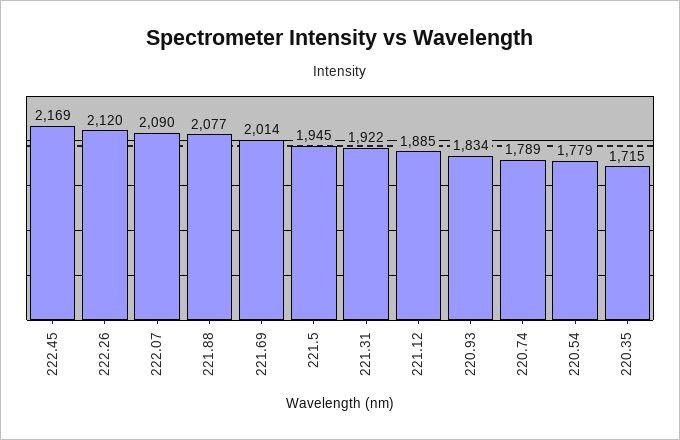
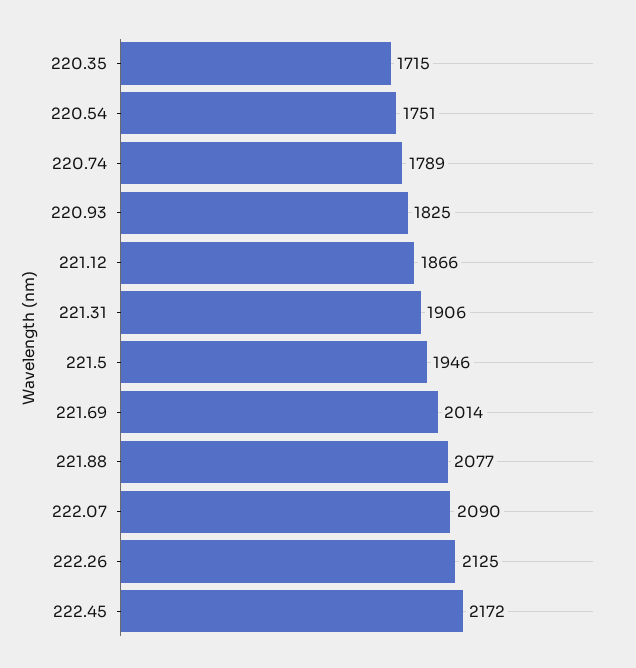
  {
-   "222.45": 2169,
+   "222.45": 2172,
-   "222.26": 2120,
+   "222.26": 2125,
    "222.07": 2090,
    "221.88": 2077,
    "221.69": 2014,
-   "221.5": 1945,
+   "221.5": 1946,
-   "221.31": 1922,
+   "221.31": 1906,
-   "221.12": 1885,
+   "221.12": 1866,
-   "220.93": 1834,
+   "220.93": 1825,
    "220.74": 1789,
-   "220.54": 1779,
+   "220.54": 1751,
    "220.35": 1715
  }

